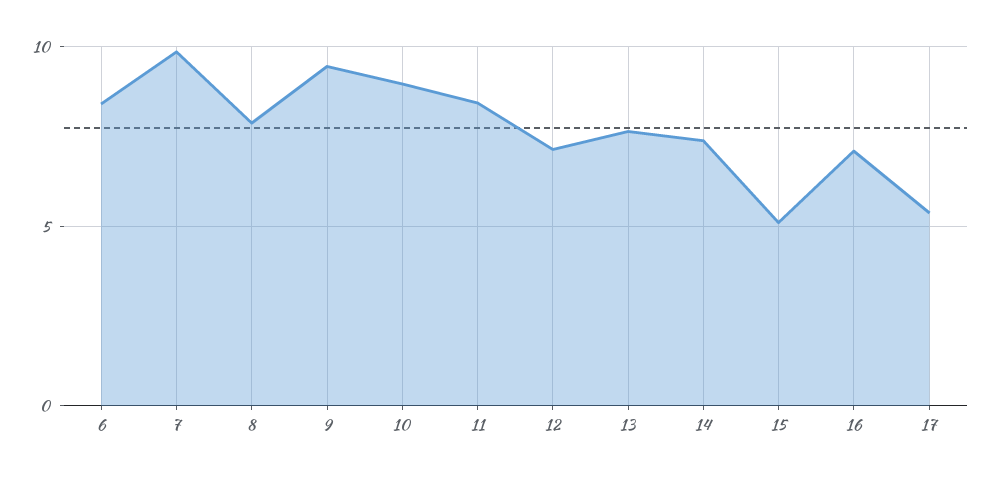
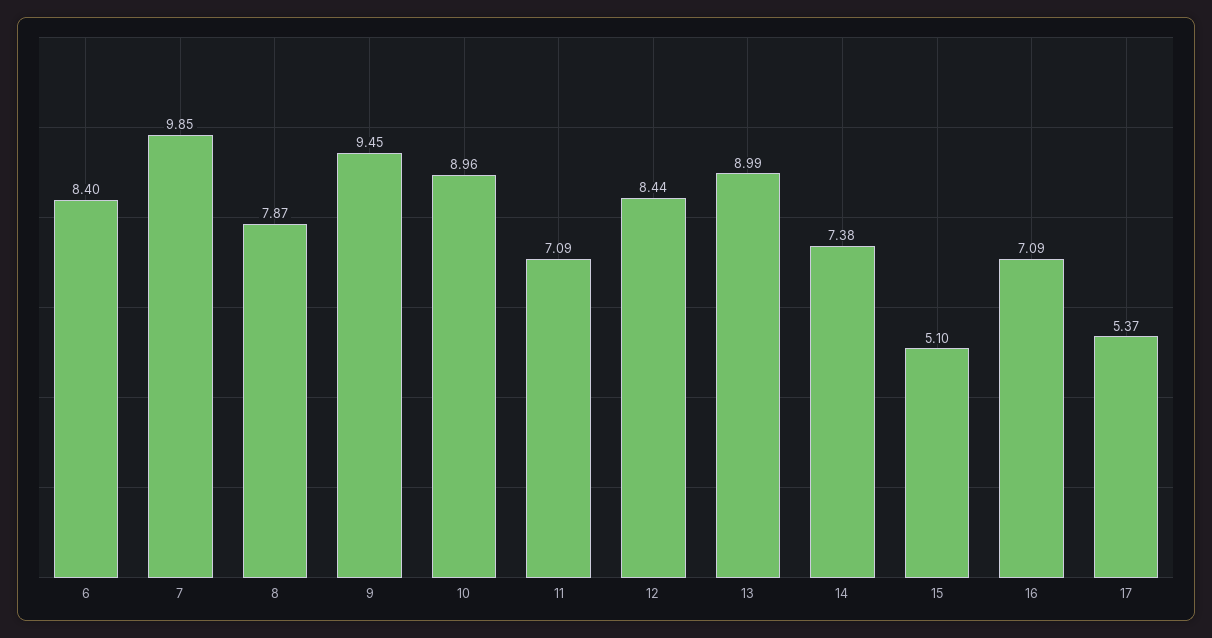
  {
    "6": 8.4,
    "7": 9.85,
    "8": 7.87,
    "9": 9.45,
    "10": 8.96,
-   "11": 8.5,
+   "11": 7.09,
-   "12": 7,
+   "12": 8.44,
-   "13": 7.5,
+   "13": 8.99,
    "14": 7.38,
    "15": 5.1,
    "16": 7.09,
    "17": 5.37
  }

